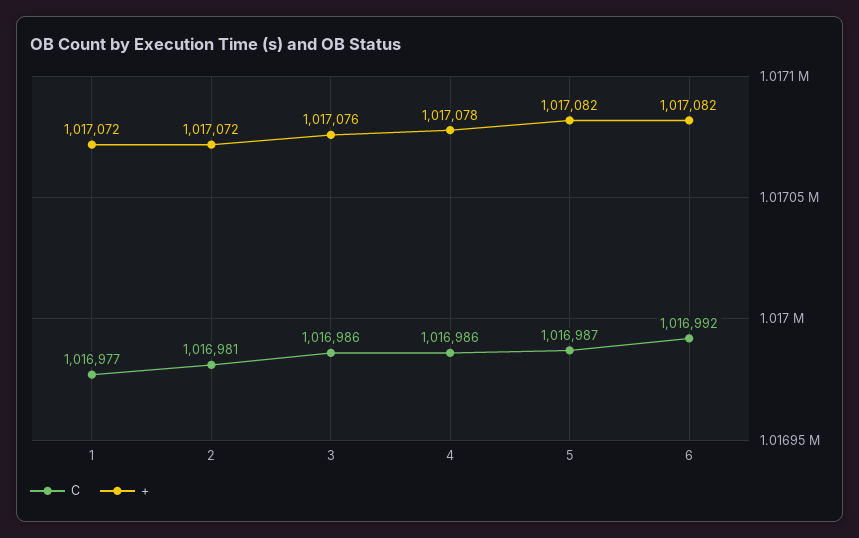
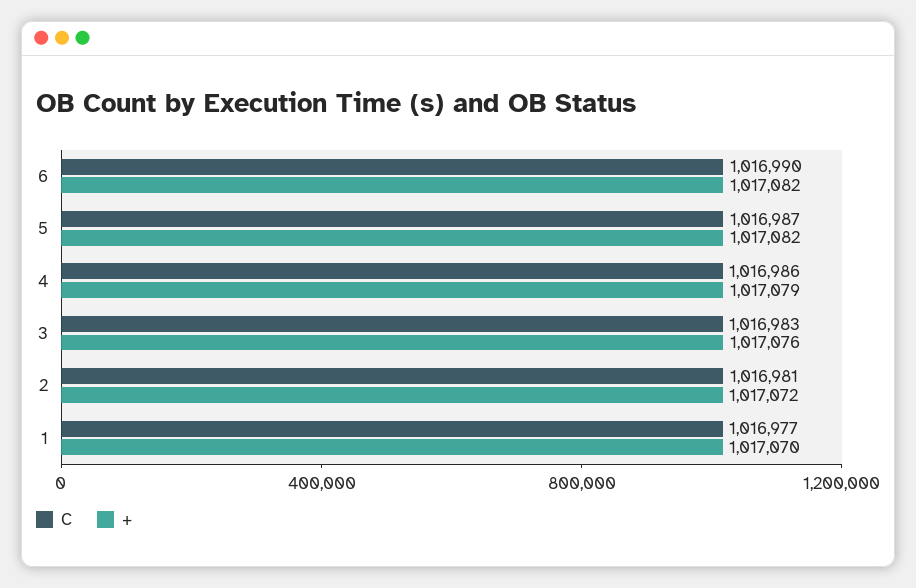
  {
    "C": {
      "1": 1016977,
      "2": 1016981,
-     "3": 1016986,
+     "3": 1016983,
      "4": 1016986,
      "5": 1016987,
-     "6": 1016992
+     "6": 1016990
    },
    "+": {
-     "1": 1017072,
+     "1": 1017070,
      "2": 1017072,
      "3": 1017076,
-     "4": 1017078,
+     "4": 1017079,
      "5": 1017082,
      "6": 1017082
    }
  }

